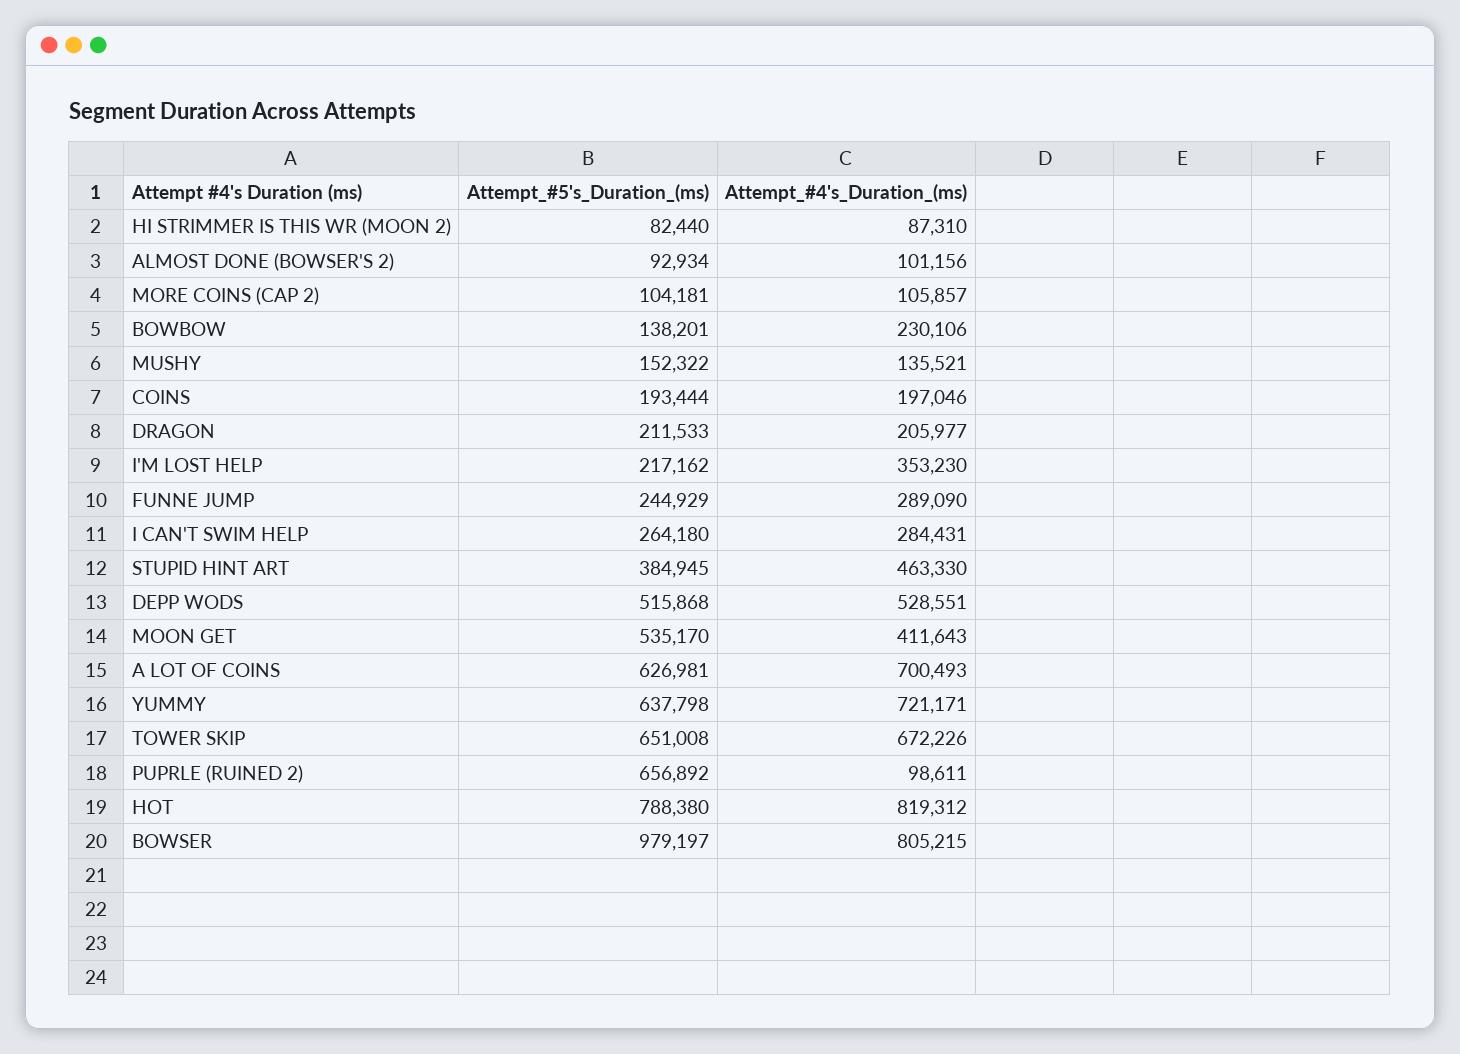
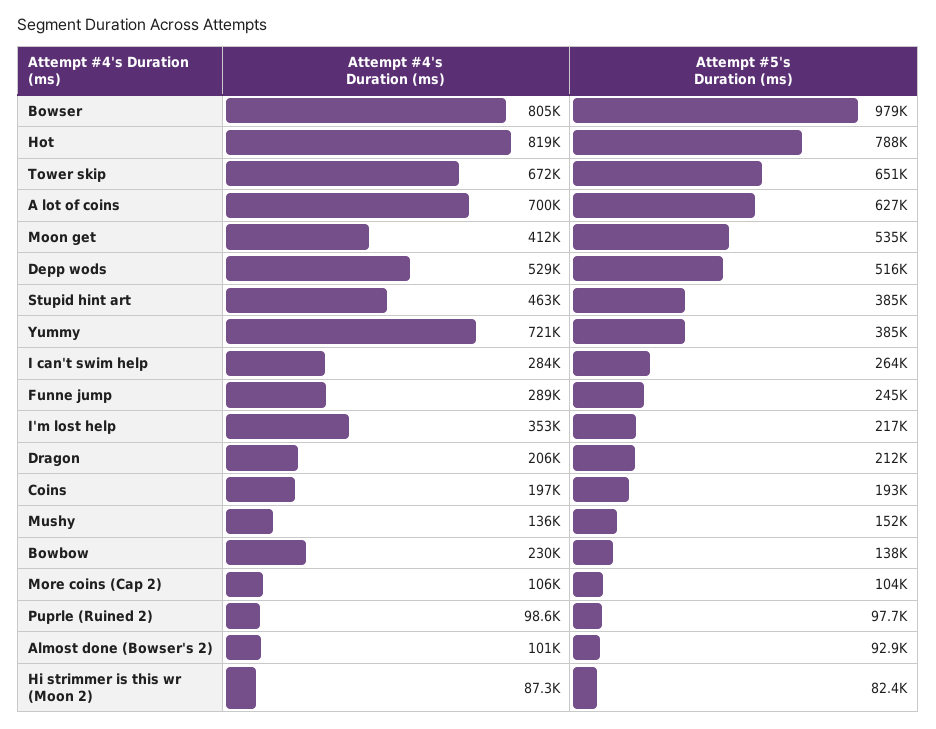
  {
    "Attempt_#5's_Duration_(ms)": {
      "HI STRIMMER IS THIS WR (MOON 2)": 82440,
      "ALMOST DONE (BOWSER'S 2)": 92934,
      "MORE COINS (CAP 2)": 104181,
      "BOWBOW": 138201,
      "MUSHY": 152322,
      "COINS": 193444,
      "DRAGON": 211533,
      "I'M LOST HELP": 217162,
      "FUNNE JUMP": 244929,
      "I CAN'T SWIM HELP": 264180,
      "STUPID HINT ART": 384945,
      "DEPP WODS": 515868,
      "MOON GET": 535170,
      "A LOT OF COINS": 626981,
-     "YUMMY": 637798,
+     "YUMMY": 385000,
      "TOWER SKIP": 651008,
-     "PUPRLE (RUINED 2)": 656892,
+     "PUPRLE (RUINED 2)": 97700,
      "HOT": 788380,
      "BOWSER": 979197
    },
    "Attempt_#4's_Duration_(ms)": {
      "HI STRIMMER IS THIS WR (MOON 2)": 87310,
      "ALMOST DONE (BOWSER'S 2)": 101156,
      "MORE COINS (CAP 2)": 105857,
      "BOWBOW": 230106,
      "MUSHY": 135521,
      "COINS": 197046,
      "DRAGON": 205977,
      "I'M LOST HELP": 353230,
      "FUNNE JUMP": 289090,
      "I CAN'T SWIM HELP": 284431,
      "STUPID HINT ART": 463330,
      "DEPP WODS": 528551,
      "MOON GET": 411643,
      "A LOT OF COINS": 700493,
      "YUMMY": 721171,
      "TOWER SKIP": 672226,
      "PUPRLE (RUINED 2)": 98611,
      "HOT": 819312,
      "BOWSER": 805215
    }
  }

